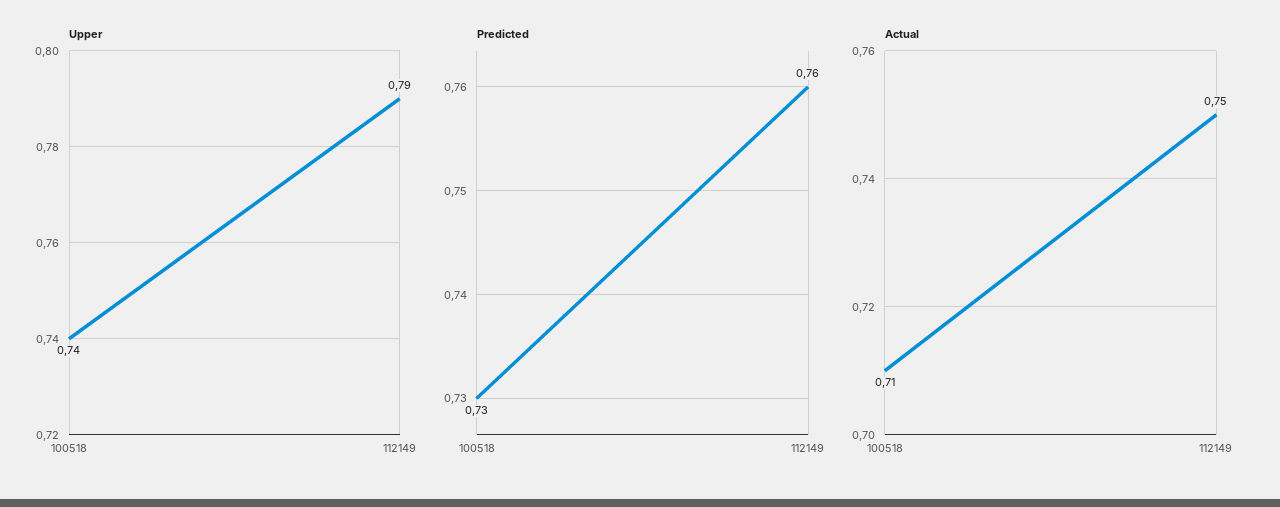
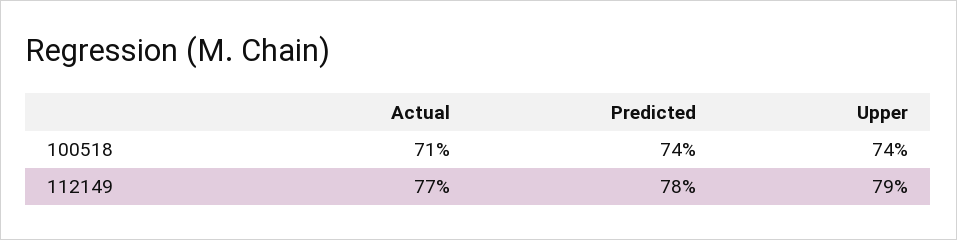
  {
    "Upper": {
      "100518": 0.74,
      "112149": 0.79
    },
    "Predicted": {
-     "100518": 0.73,
+     "100518": 0.74,
-     "112149": 0.76
+     "112149": 0.78
    },
    "Actual": {
      "100518": 0.71,
-     "112149": 0.75
+     "112149": 0.77
    }
  }

